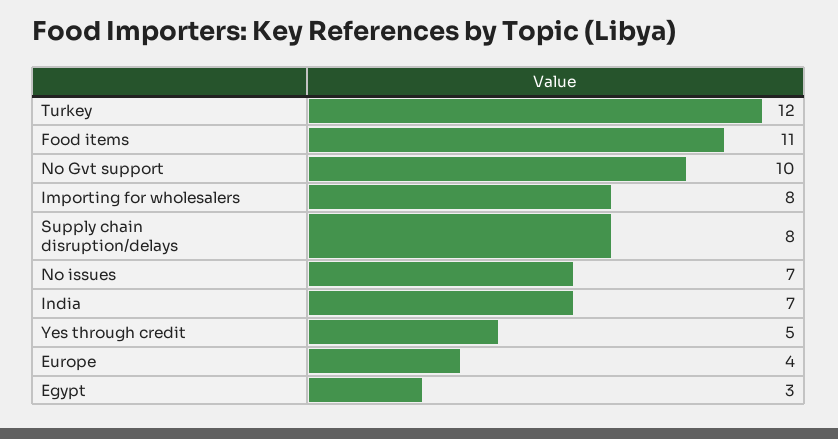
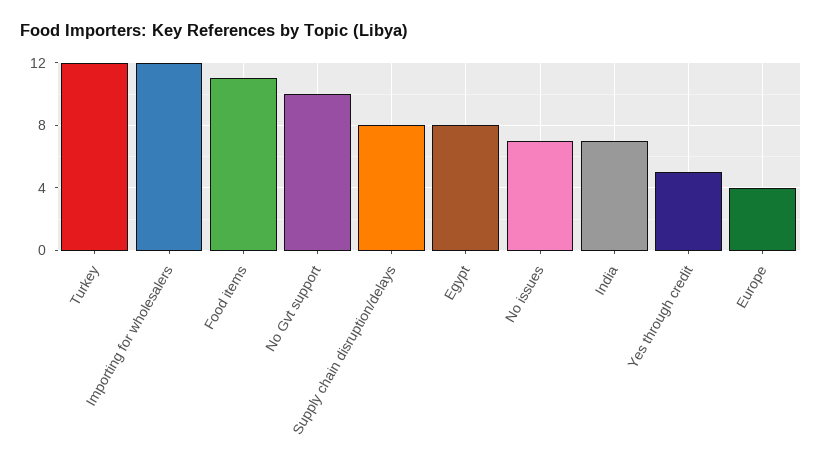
  {
    "Turkey": 12,
    "Food items": 11,
    "No Gvt support": 10,
-   "Importing for wholesalers": 8,
+   "Importing for wholesalers": 12,
    "Supply chain disruption/delays": 8,
    "No issues": 7,
    "India": 7,
    "Yes through credit": 5,
    "Europe": 4,
-   "Egypt": 3
+   "Egypt": 8
  }

